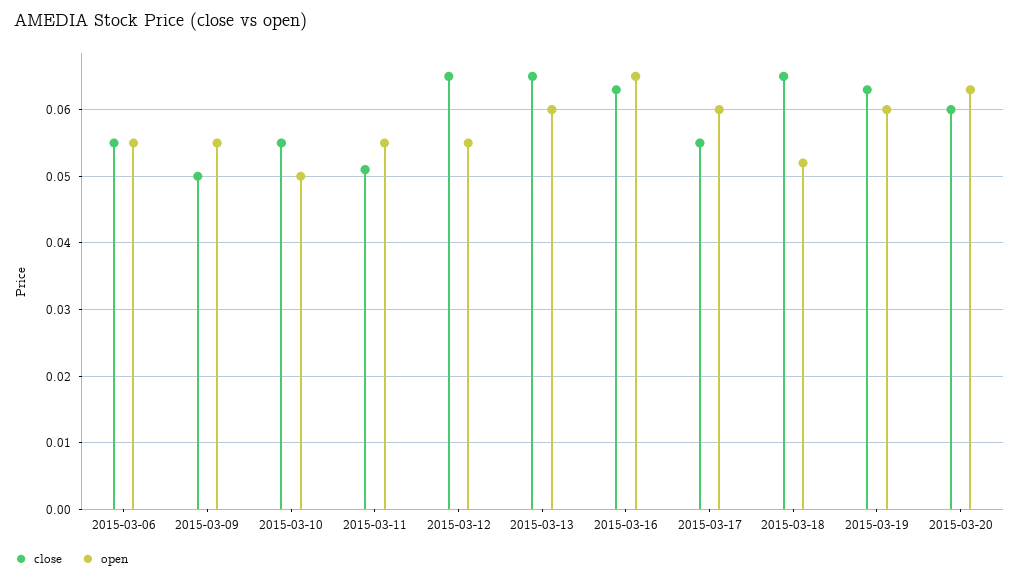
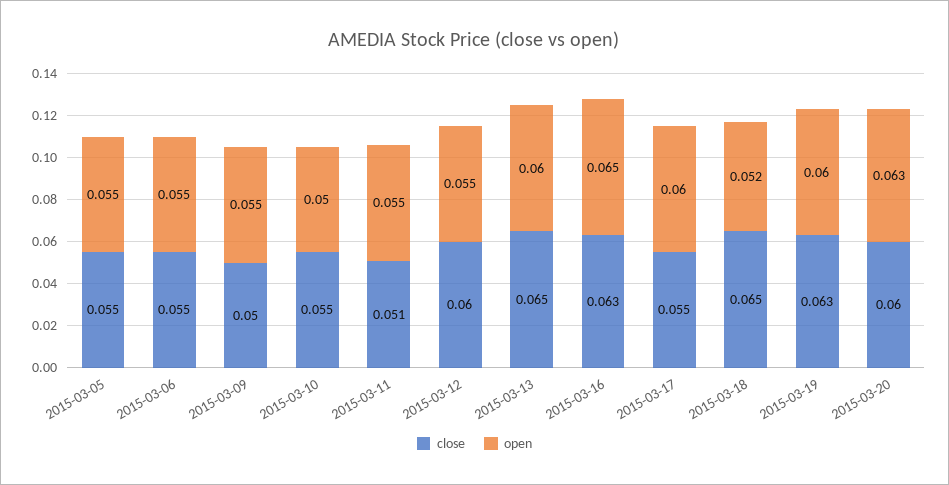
  {
    "close": {
      "2015-03-06": 0.055,
      "2015-03-09": 0.05,
      "2015-03-10": 0.055,
      "2015-03-11": 0.051,
-     "2015-03-12": 0.065,
+     "2015-03-12": 0.06,
      "2015-03-13": 0.065,
      "2015-03-16": 0.063,
      "2015-03-17": 0.055,
      "2015-03-18": 0.065,
      "2015-03-19": 0.063,
-     "2015-03-20": 0.06
+     "2015-03-20": 0.06,
+     "2015-03-05": 0.055
    },
    "open": {
      "2015-03-06": 0.055,
      "2015-03-09": 0.055,
      "2015-03-10": 0.05,
      "2015-03-11": 0.055,
      "2015-03-12": 0.055,
      "2015-03-13": 0.06,
      "2015-03-16": 0.065,
      "2015-03-17": 0.06,
      "2015-03-18": 0.052,
      "2015-03-19": 0.06,
-     "2015-03-20": 0.063
+     "2015-03-20": 0.063,
+     "2015-03-05": 0.055
    }
  }

